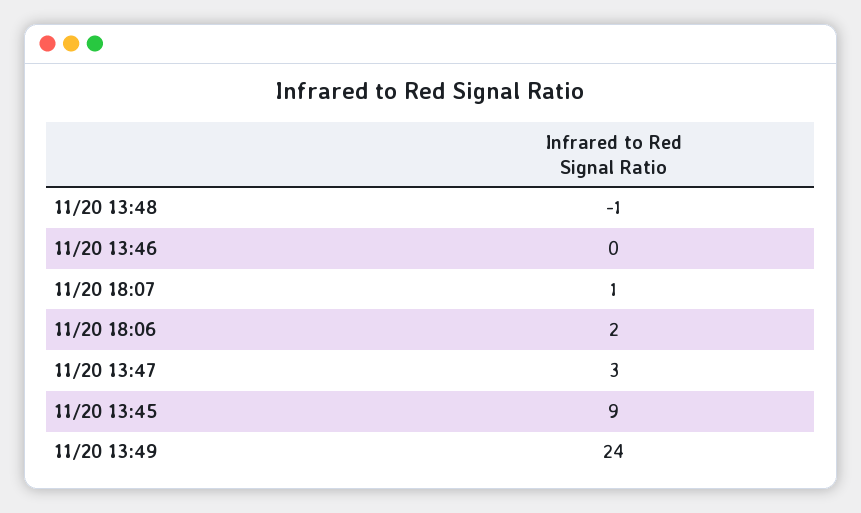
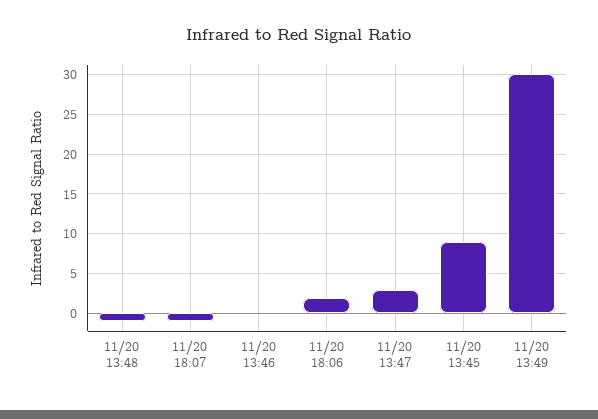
  {
    "11/20 13:48": -1,
    "11/20 13:46": 0,
-   "11/20 18:07": 1,
+   "11/20 18:07": -1,
    "11/20 18:06": 2,
    "11/20 13:47": 3,
    "11/20 13:45": 9,
-   "11/20 13:49": 24
+   "11/20 13:49": 30
  }

